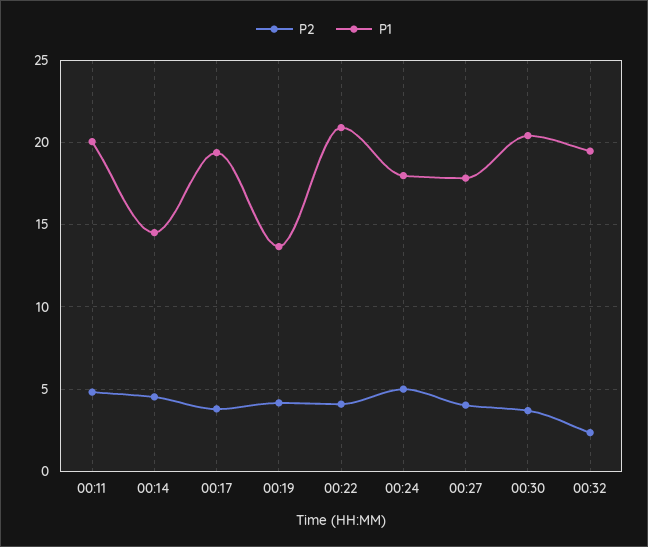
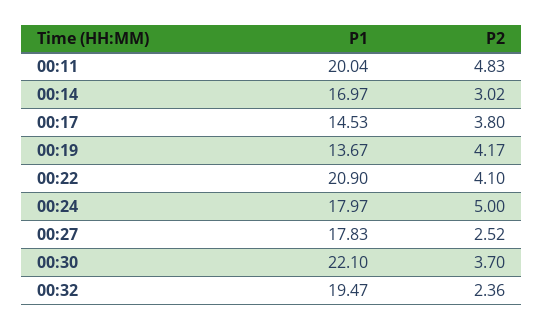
  {
    "P2": {
      "00:11": 4.83,
-     "00:14": 4.5,
+     "00:14": 3.02,
      "00:17": 3.8,
      "00:19": 4.17,
      "00:22": 4.1,
      "00:24": 5,
-     "00:27": 4,
+     "00:27": 2.52,
      "00:30": 3.7,
      "00:32": 2.36
    },
    "P1": {
      "00:11": 20.04,
-     "00:14": 14.5,
+     "00:14": 16.97,
-     "00:17": 19.5,
+     "00:17": 14.53,
      "00:19": 13.67,
      "00:22": 20.9,
      "00:24": 17.97,
      "00:27": 17.83,
-     "00:30": 20.5,
+     "00:30": 22.1,
      "00:32": 19.47
    }
  }

